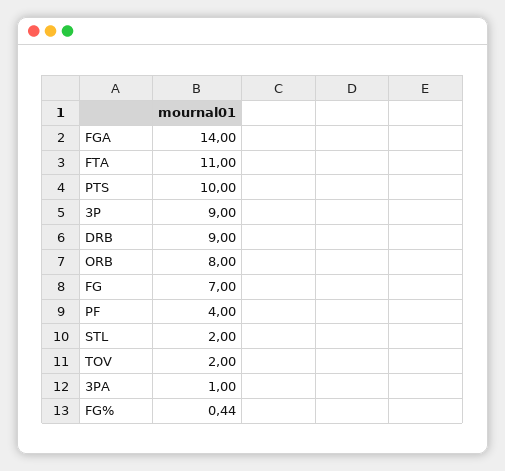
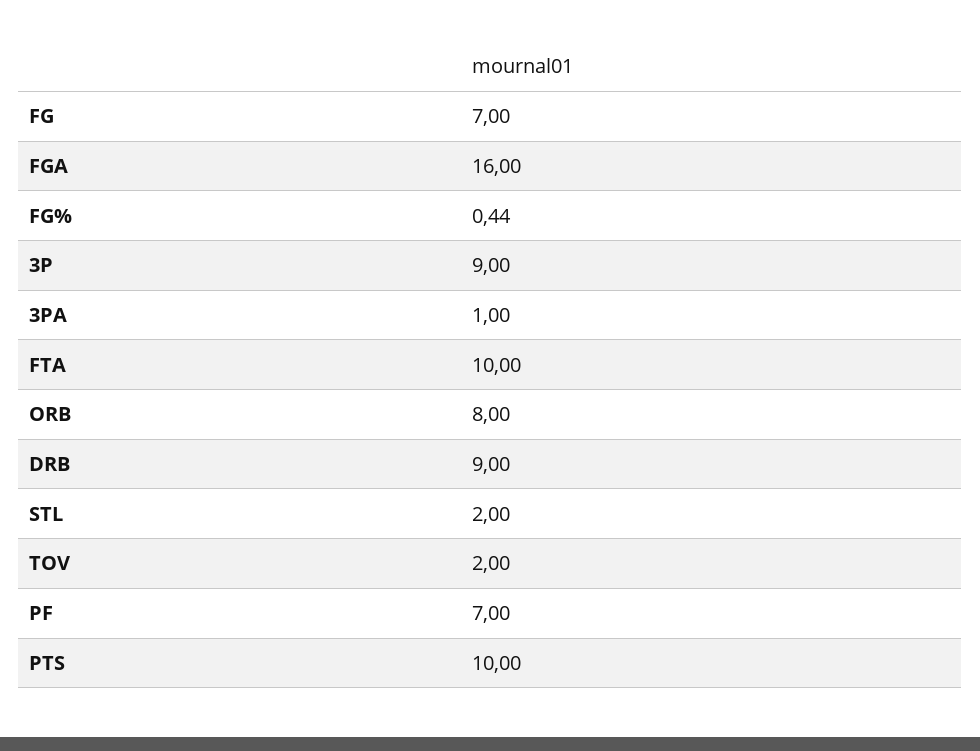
  {
-   "FGA": 14,
+   "FGA": 16,
-   "FTA": 11,
+   "FTA": 10,
    "PTS": 10,
    "3P": 9,
    "DRB": 9,
    "ORB": 8,
    "FG": 7,
-   "PF": 4,
+   "PF": 7,
    "STL": 2,
    "TOV": 2,
    "3PA": 1,
    "FG%": 0.44
  }

